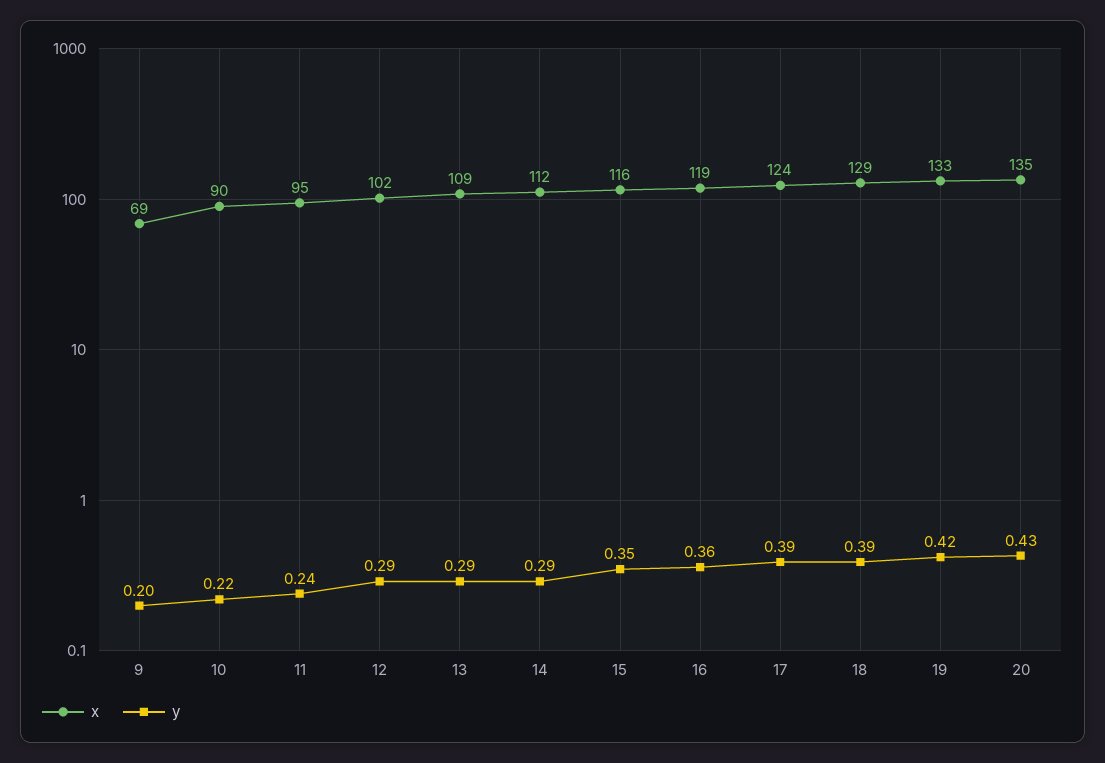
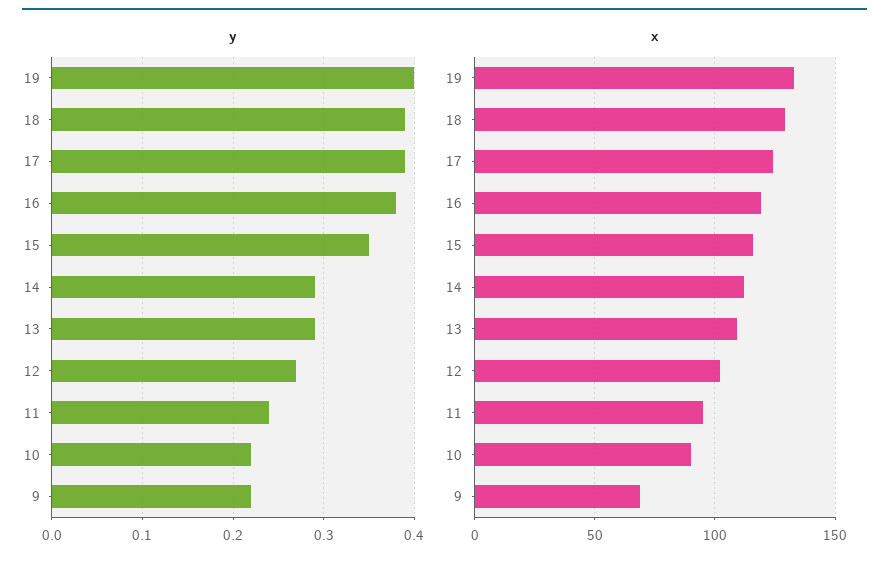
  {
    "x": {
      "9": 69,
      "10": 90,
      "11": 95,
      "12": 102,
      "13": 109,
      "14": 112,
      "15": 116,
      "16": 119,
      "17": 124,
      "18": 129,
-     "19": 133,
+     "19": 133
-     "20": 135
    },
    "y": {
-     "9": 0.2,
+     "9": 0.22,
      "10": 0.22,
      "11": 0.24,
-     "12": 0.29,
+     "12": 0.27,
      "13": 0.29,
      "14": 0.29,
      "15": 0.35,
-     "16": 0.36,
+     "16": 0.38,
      "17": 0.39,
      "18": 0.39,
-     "19": 0.42,
+     "19": 0.4
-     "20": 0.43
    }
  }

